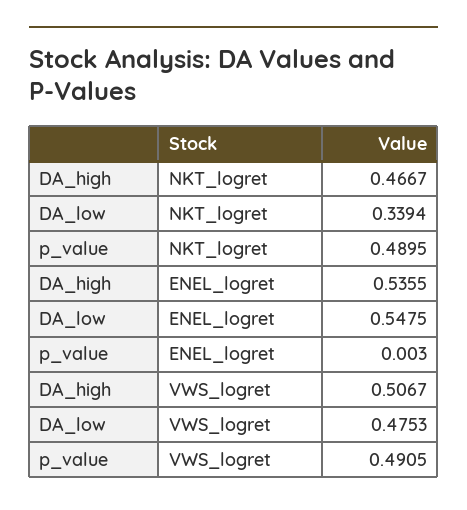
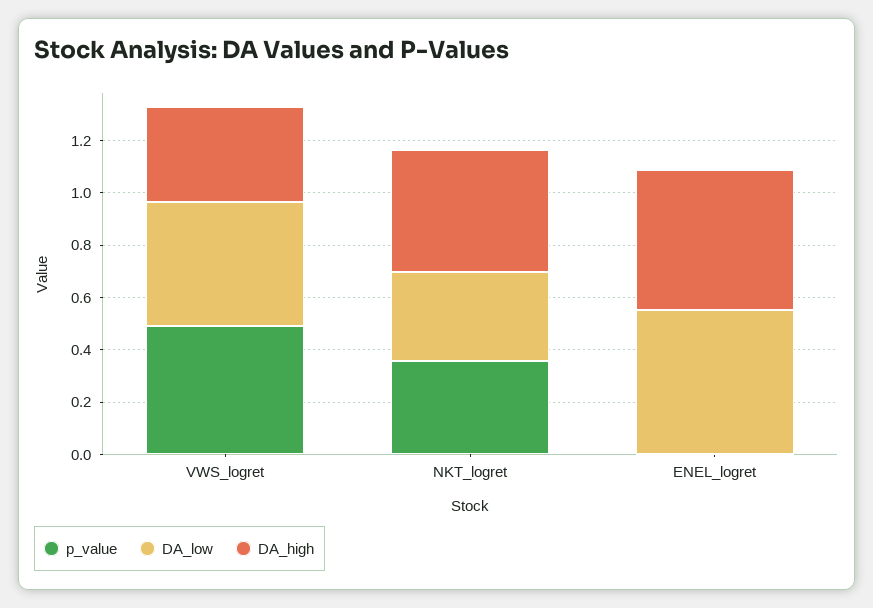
  {
    "DA_high": {
      "NKT_logret": 0.4667,
      "ENEL_logret": 0.5355,
-     "VWS_logret": 0.5067
+     "VWS_logret": 0.35
    },
    "DA_low": {
      "NKT_logret": 0.3394,
      "ENEL_logret": 0.5475,
      "VWS_logret": 0.4753
    },
    "p_value": {
-     "NKT_logret": 0.4895,
+     "NKT_logret": 0.35,
      "ENEL_logret": 0.003,
      "VWS_logret": 0.4905
    }
  }

